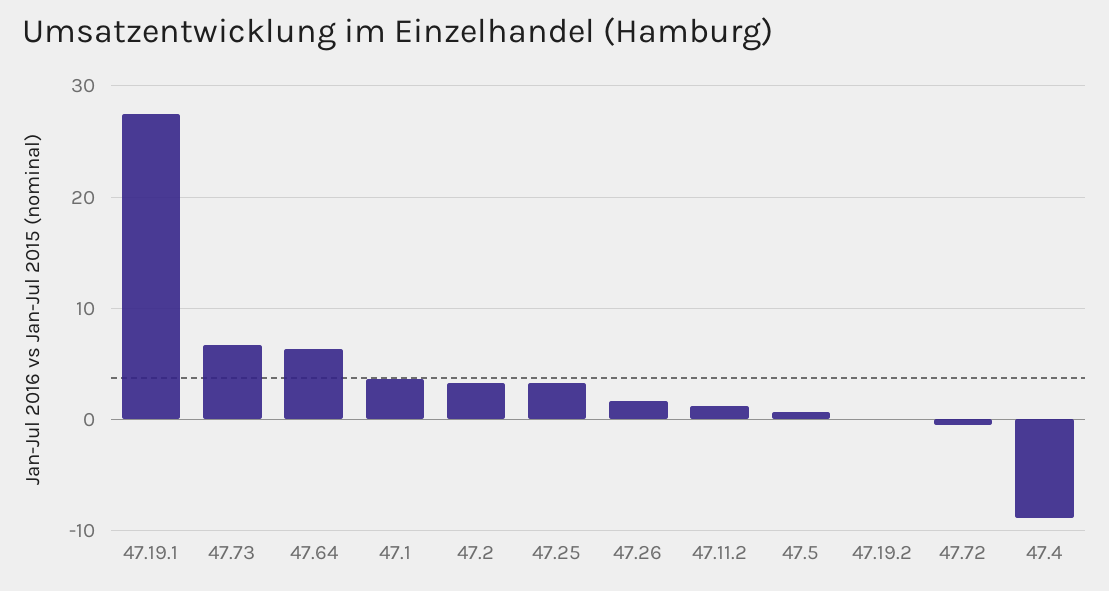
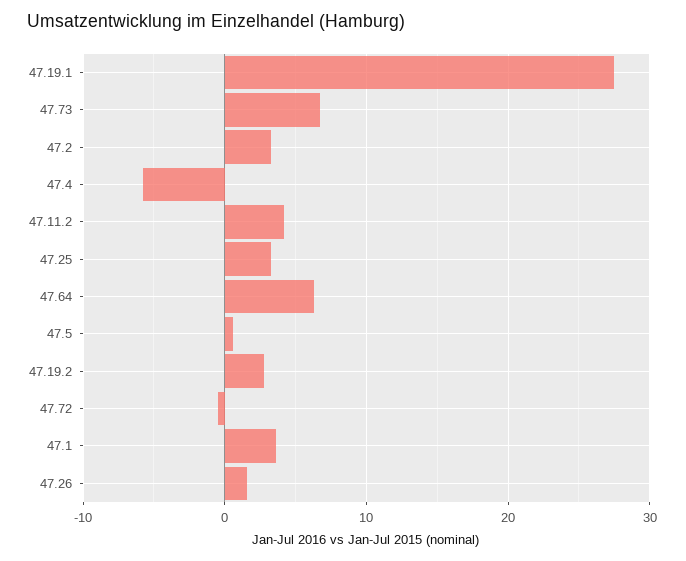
  {
    "47.19.1": 28,
    "47.73": 7,
    "47.64": 6,
    "47.1": 4,
    "47.2": 3,
    "47.25": 3,
    "47.26": 2,
-   "47.11.2": 1,
+   "47.11.2": 4,
    "47.5": 1,
-   "47.19.2": 0,
+   "47.19.2": 3,
    "47.72": -1,
-   "47.4": -9
+   "47.4": -6
  }

